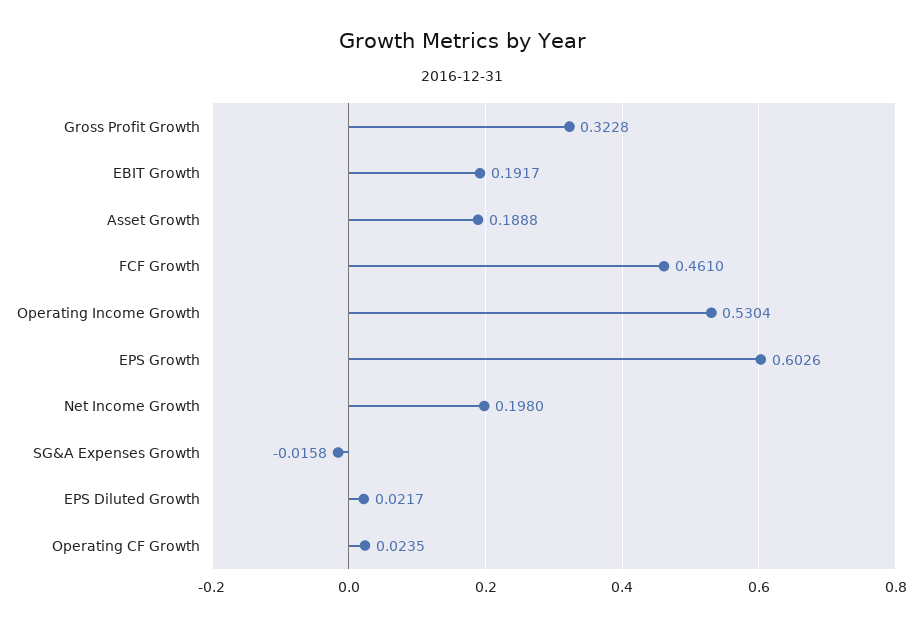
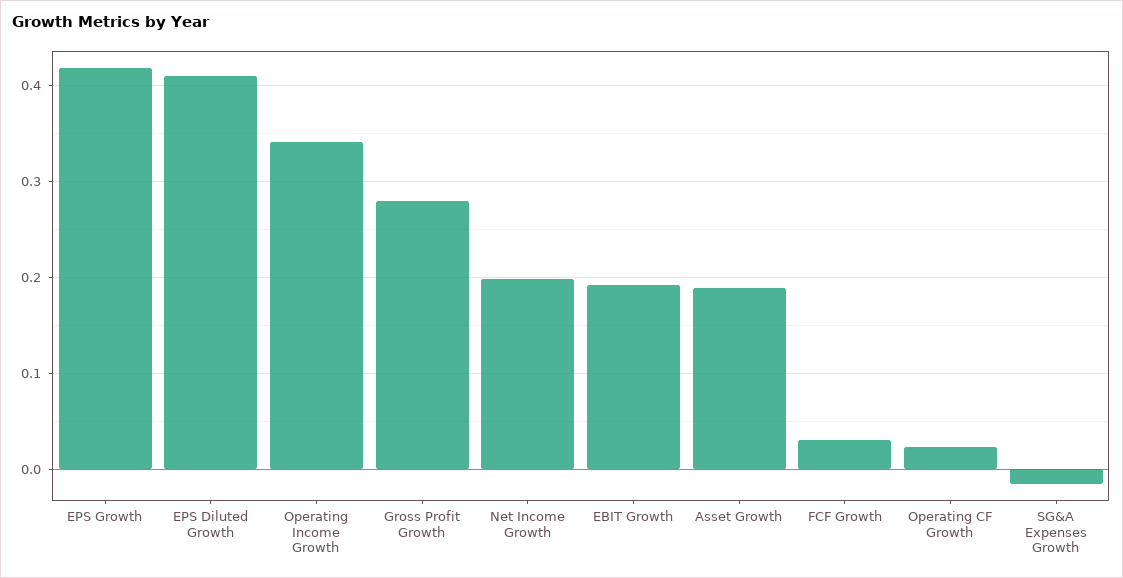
  {
-   "Gross Profit Growth": 0.3228,
+   "Gross Profit Growth": 0.28,
    "EBIT Growth": 0.1917,
    "Asset Growth": 0.1888,
-   "FCF Growth": 0.461,
+   "FCF Growth": 0.03,
-   "Operating Income Growth": 0.5304,
+   "Operating Income Growth": 0.34,
-   "EPS Growth": 0.6026,
+   "EPS Growth": 0.42,
    "Net Income Growth": 0.198,
    "SG&A Expenses Growth": -0.0158,
-   "EPS Diluted Growth": 0.0217,
+   "EPS Diluted Growth": 0.41,
    "Operating CF Growth": 0.0235
  }

